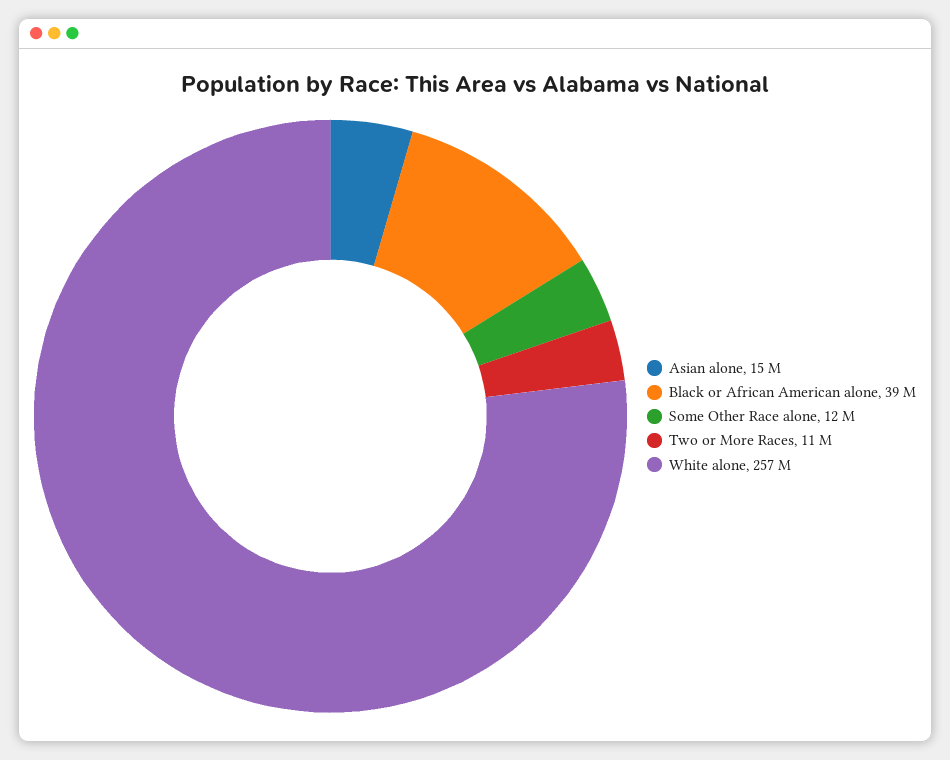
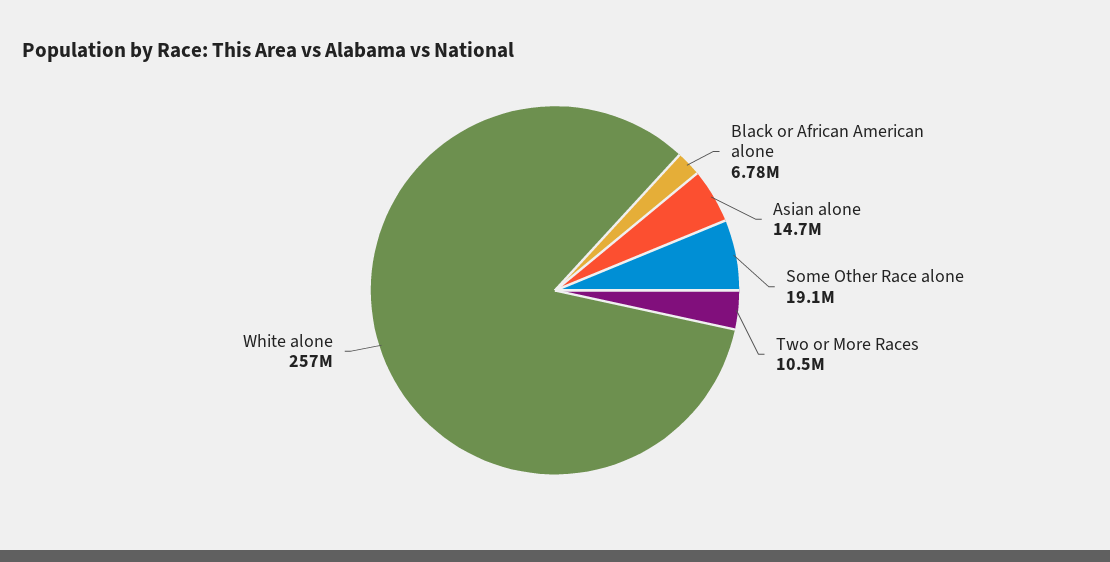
  {
    "Asian alone": 14700000,
-   "Black or African American alone": 39000000,
+   "Black or African American alone": 6780000,
-   "Some Other Race alone": 12000000,
+   "Some Other Race alone": 19100000,
    "Two or More Races": 10500000,
    "White alone": 257000000
  }

